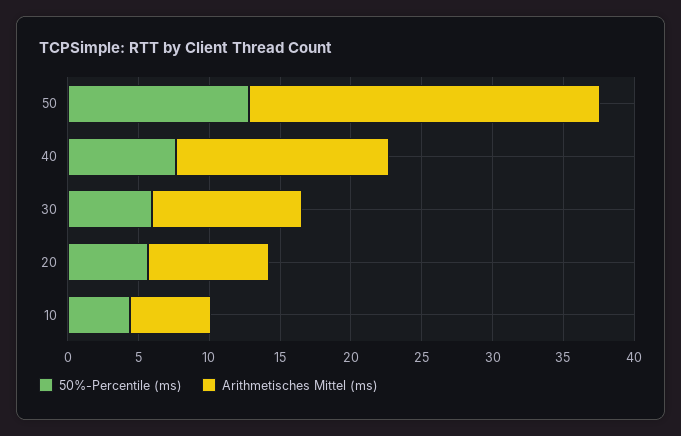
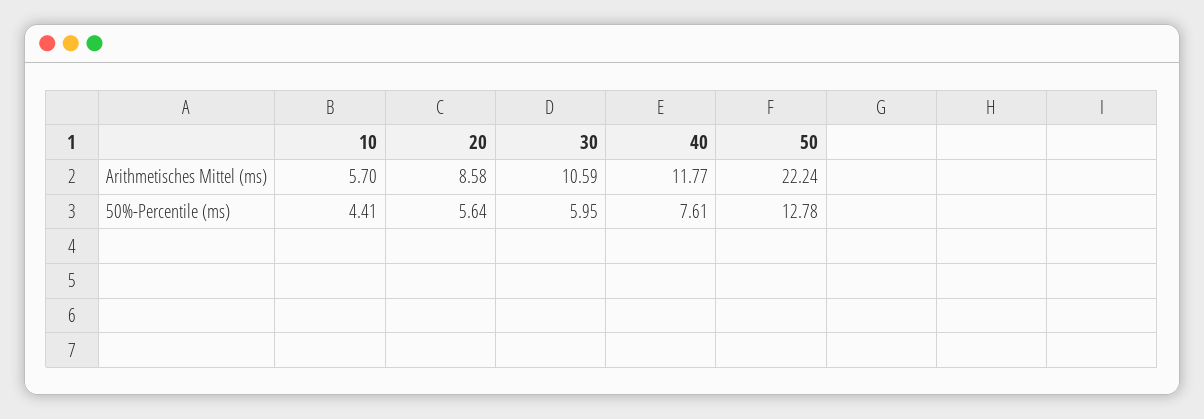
  {
    "50%-Percentile (ms)": {
      "50": 12.78,
      "40": 7.61,
      "30": 5.95,
      "20": 5.64,
      "10": 4.41
    },
    "Arithmetisches Mittel (ms)": {
-     "50": 25,
+     "50": 22.24,
-     "40": 15,
+     "40": 11.77,
      "30": 10.59,
      "20": 8.58,
      "10": 5.7
    }
  }

